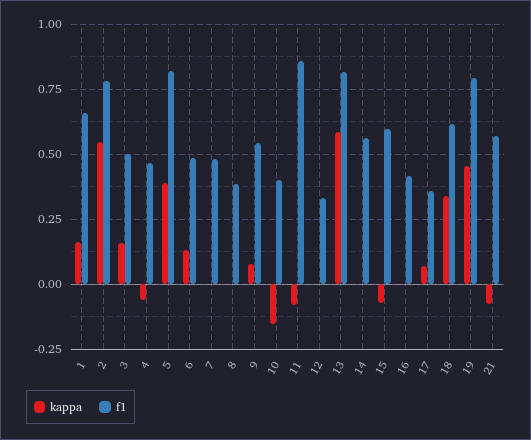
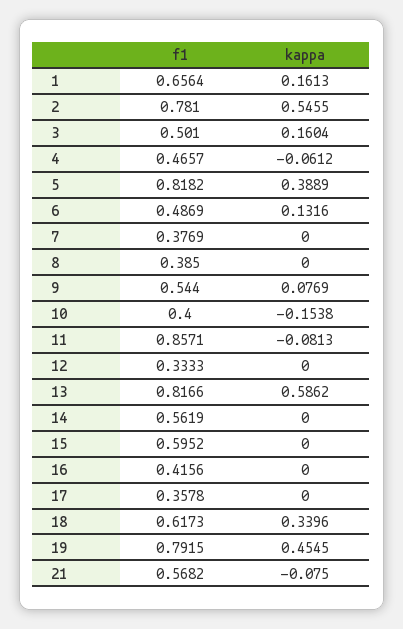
  {
    "kappa": {
      "1": 0.1613,
      "2": 0.5455,
      "3": 0.1604,
      "4": -0.0612,
      "5": 0.3889,
      "6": 0.1316,
      "7": 0,
      "8": 0,
      "9": 0.0769,
      "10": -0.1538,
      "11": -0.0813,
      "12": 0,
      "13": 0.5862,
      "14": 0,
-     "15": -0.075,
+     "15": 0,
      "16": 0,
-     "17": 0.075,
+     "17": 0,
      "18": 0.3396,
      "19": 0.4545,
      "21": -0.075
    },
    "f1": {
      "1": 0.6564,
      "2": 0.781,
      "3": 0.501,
      "4": 0.4657,
      "5": 0.8182,
      "6": 0.4869,
-     "7": 0.475,
+     "7": 0.3769,
      "8": 0.385,
      "9": 0.544,
      "10": 0.4,
      "11": 0.8571,
      "12": 0.3333,
      "13": 0.8166,
      "14": 0.5619,
      "15": 0.5952,
      "16": 0.4156,
      "17": 0.3578,
      "18": 0.6173,
      "19": 0.7915,
      "21": 0.5682
    }
  }

